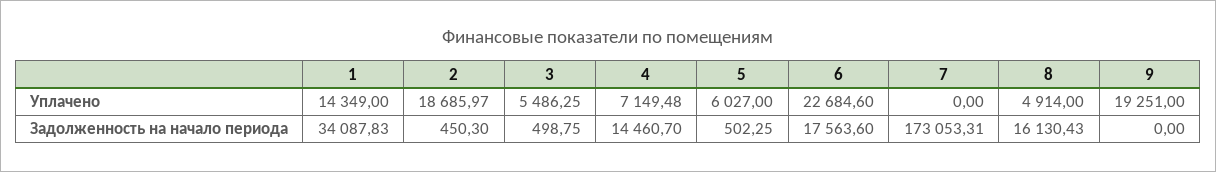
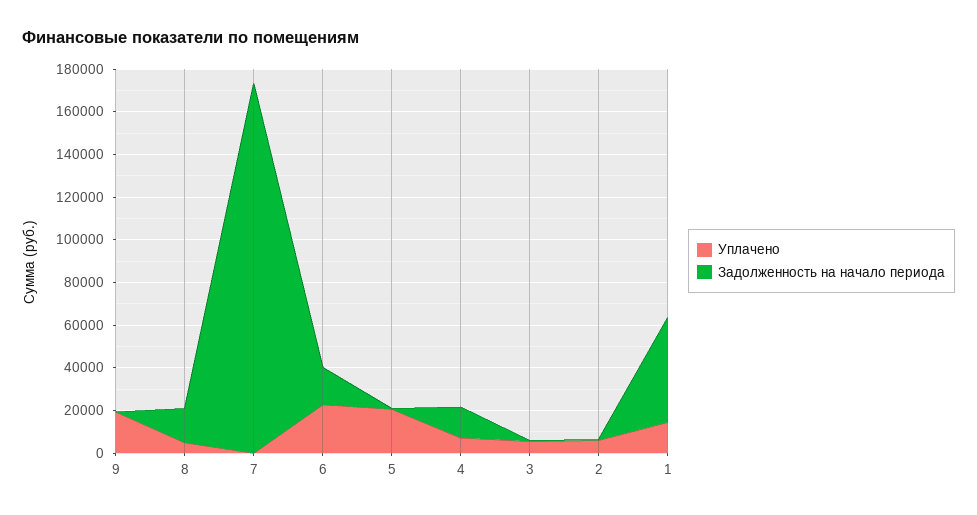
  {
    "Уплачено": {
      "1": 14349,
-     "2": 18685.97,
+     "2": 5000,
      "3": 5486.25,
      "4": 7149.48,
-     "5": 6027,
+     "5": 20000,
      "6": 22684.6,
      "7": 0,
      "8": 4914,
      "9": 19251
    },
    "Задолженность на начало периода": {
-     "1": 34087.83,
+     "1": 50000,
      "2": 450.3,
      "3": 498.75,
      "4": 14460.7,
      "5": 502.25,
      "6": 17563.6,
      "7": 173053.31,
      "8": 16130.43,
      "9": 0
    }
  }

